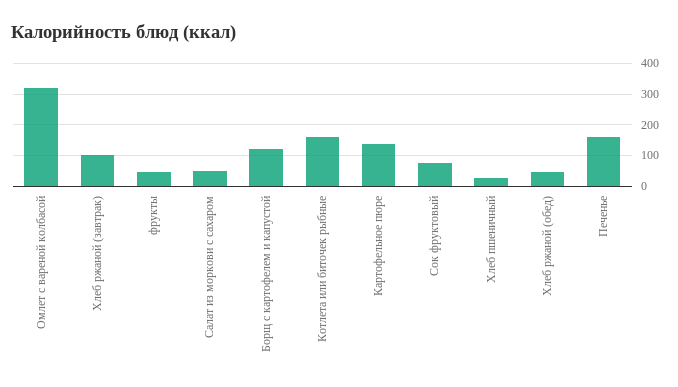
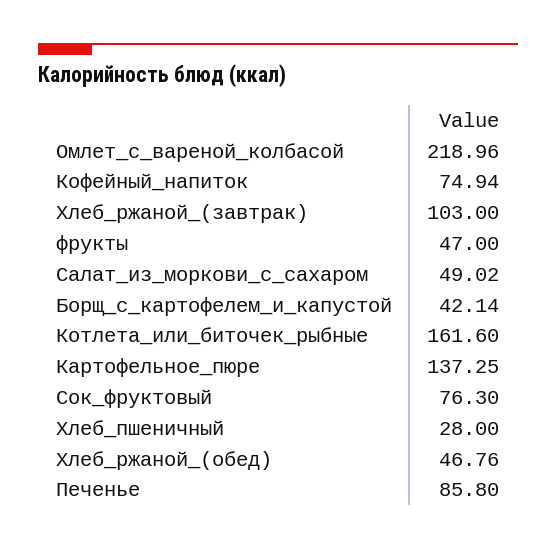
  {
-   "Омлет с вареной колбасой": 320,
+   "Омлет с вареной колбасой": 218.96,
    "Хлеб ржаной (завтрак)": 103,
    "фрукты": 47,
    "Салат из моркови с сахаром": 49.02,
-   "Борщ с картофелем и капустой": 120,
+   "Борщ с картофелем и капустой": 42.14,
    "Котлета или биточек рыбные": 161.6,
    "Картофельное пюре": 137.25,
    "Сок фруктовый": 76.3,
    "Хлеб пшеничный": 28,
    "Хлеб ржаной (обед)": 46.76,
-   "Печенье": 160
+   "Печенье": 85.8,
+   "Кофейный_напиток": 74.94
  }

